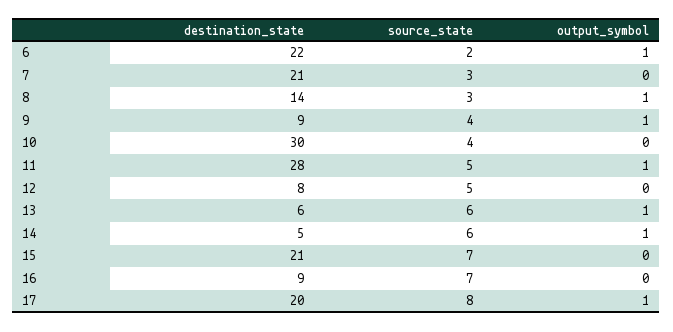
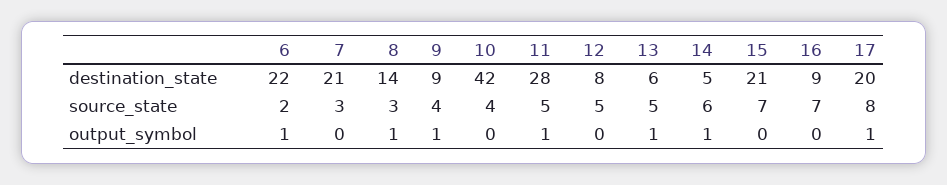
  {
    "destination_state": {
      "6": 22,
      "7": 21,
      "8": 14,
      "9": 9,
-     "10": 30,
+     "10": 42,
      "11": 28,
      "12": 8,
      "13": 6,
      "14": 5,
      "15": 21,
      "16": 9,
      "17": 20
    },
    "source_state": {
      "6": 2,
      "7": 3,
      "8": 3,
      "9": 4,
      "10": 4,
      "11": 5,
      "12": 5,
-     "13": 6,
+     "13": 5,
      "14": 6,
      "15": 7,
      "16": 7,
      "17": 8
    },
    "output_symbol": {
      "6": 1,
      "7": 0,
      "8": 1,
      "9": 1,
      "10": 0,
      "11": 1,
      "12": 0,
      "13": 1,
      "14": 1,
      "15": 0,
      "16": 0,
      "17": 1
    }
  }

